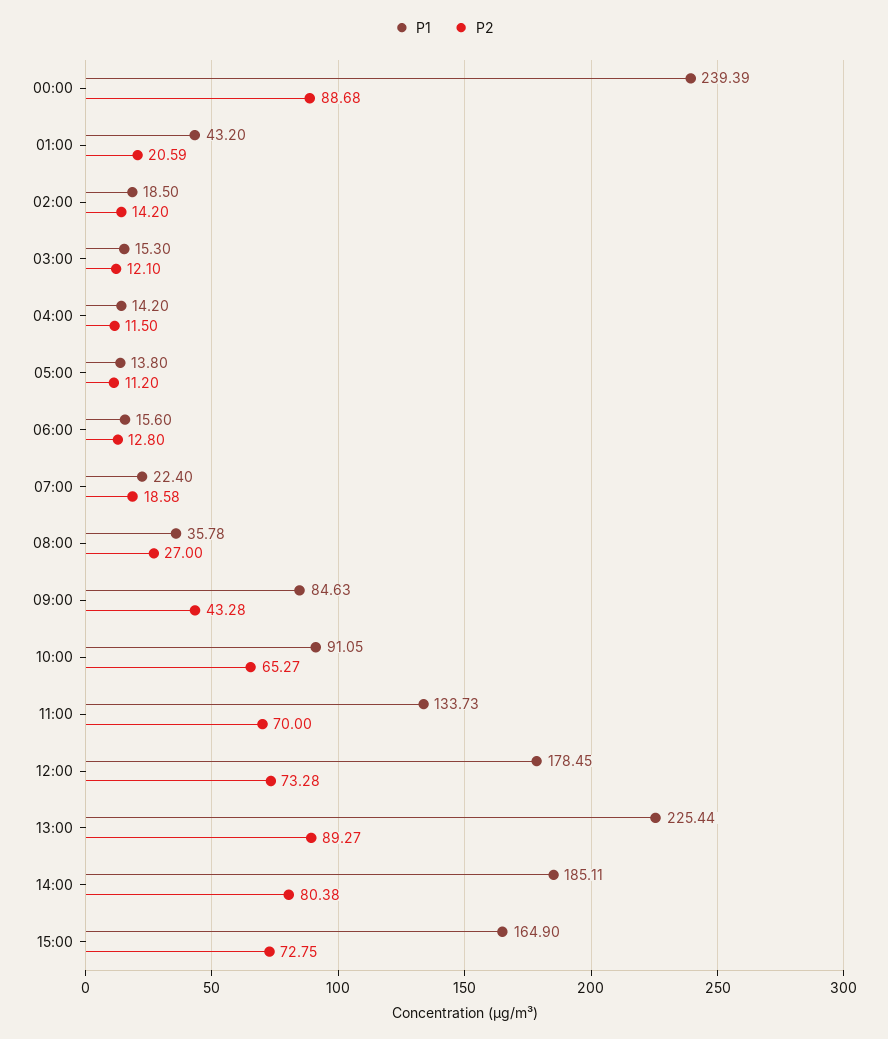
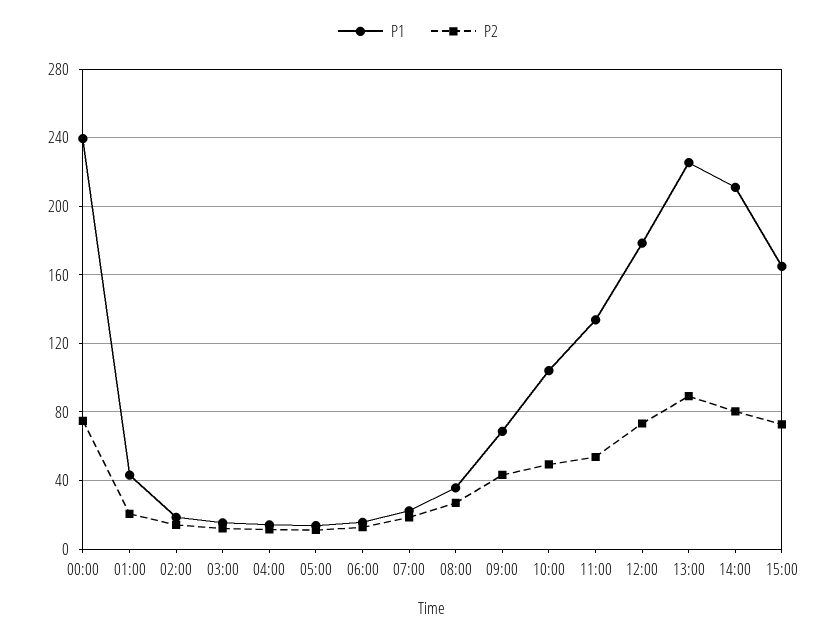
  {
    "P1": {
      "00:00": 239.39,
      "01:00": 43.2,
      "02:00": 18.5,
      "03:00": 15.3,
      "04:00": 14.2,
      "05:00": 13.8,
      "06:00": 15.6,
      "07:00": 22.4,
      "08:00": 35.78,
-     "09:00": 84.63,
+     "09:00": 70,
-     "10:00": 91.05,
+     "10:00": 105,
      "11:00": 133.73,
      "12:00": 178.45,
      "13:00": 225.44,
-     "14:00": 185.11,
+     "14:00": 210,
      "15:00": 164.9
    },
    "P2": {
-     "00:00": 88.68,
+     "00:00": 75,
      "01:00": 20.59,
      "02:00": 14.2,
      "03:00": 12.1,
      "04:00": 11.5,
      "05:00": 11.2,
      "06:00": 12.8,
      "07:00": 18.58,
      "08:00": 27,
      "09:00": 43.28,
-     "10:00": 65.27,
+     "10:00": 50,
-     "11:00": 70,
+     "11:00": 55,
      "12:00": 73.28,
      "13:00": 89.27,
      "14:00": 80.38,
      "15:00": 72.75
    }
  }

